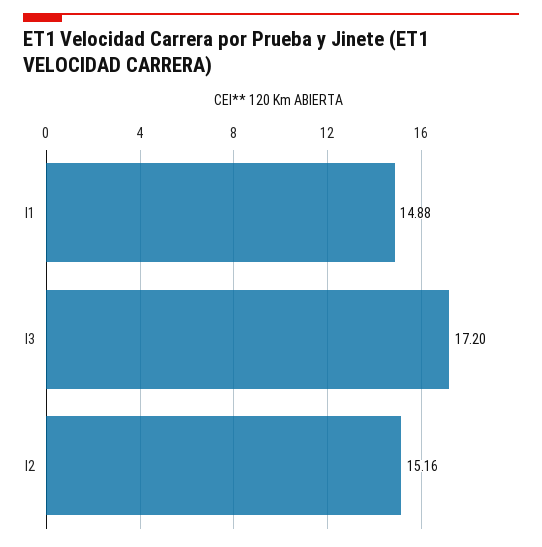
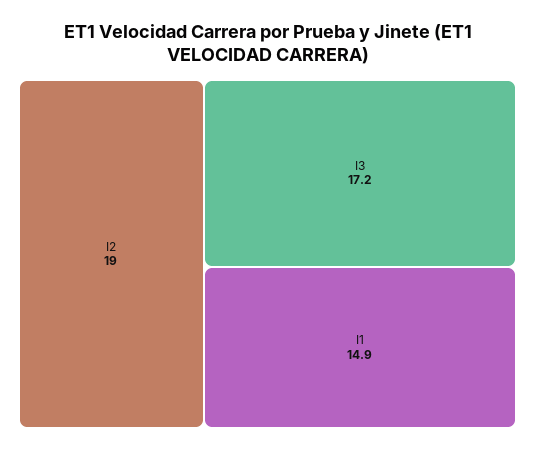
  {
    "I1": 14.88,
    "I3": 17.2,
-   "I2": 15.16
+   "I2": 19
  }

